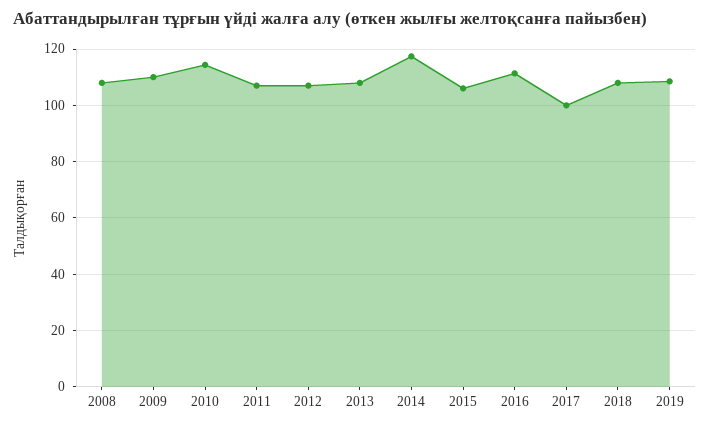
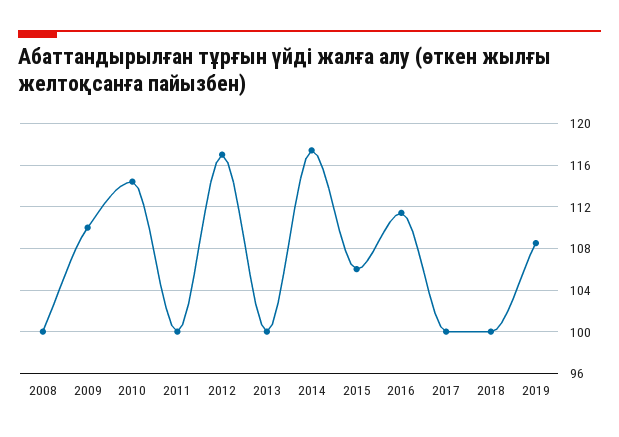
  {
-   "2008": 107.5,
+   "2008": 100,
    "2009": 110,
    "2010": 114,
-   "2011": 107.5,
+   "2011": 100,
-   "2012": 107.5,
+   "2012": 117,
-   "2013": 107.5,
+   "2013": 100,
    "2014": 117,
    "2015": 106,
    "2016": 111,
    "2017": 100,
-   "2018": 107.5,
+   "2018": 100,
    "2019": 109
  }

